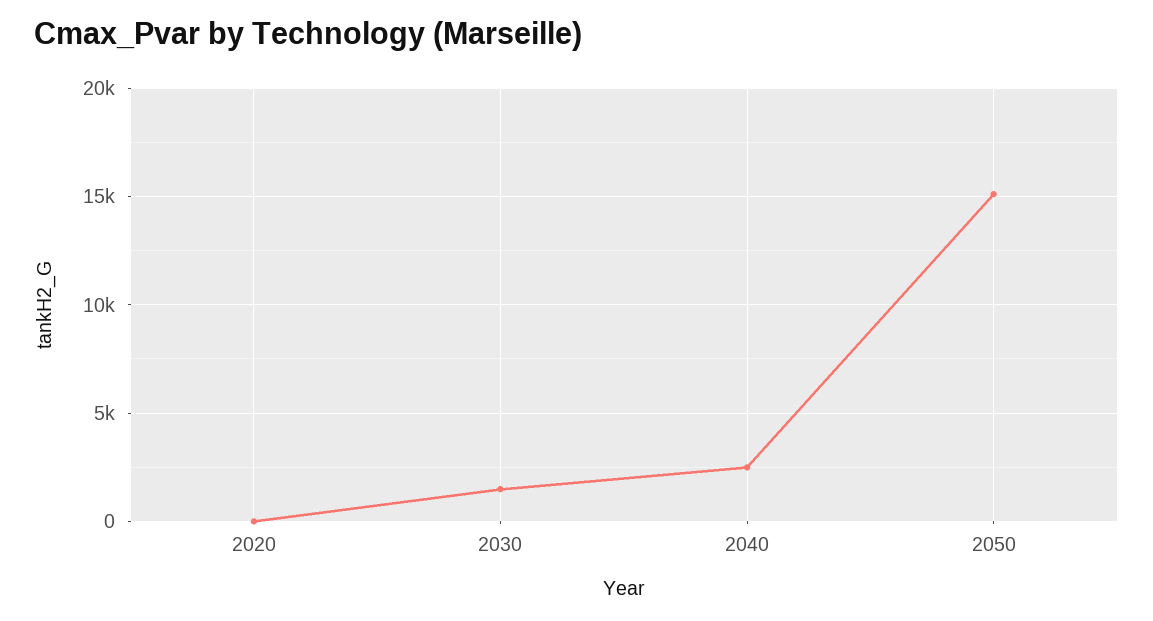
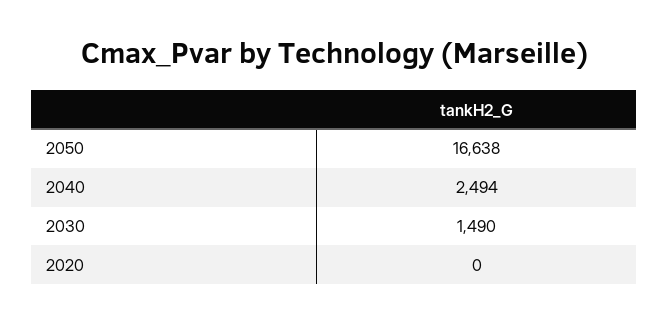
  {
    "2020": 0,
    "2030": 1490,
    "2040": 2494,
-   "2050": 15000
+   "2050": 16638
  }

